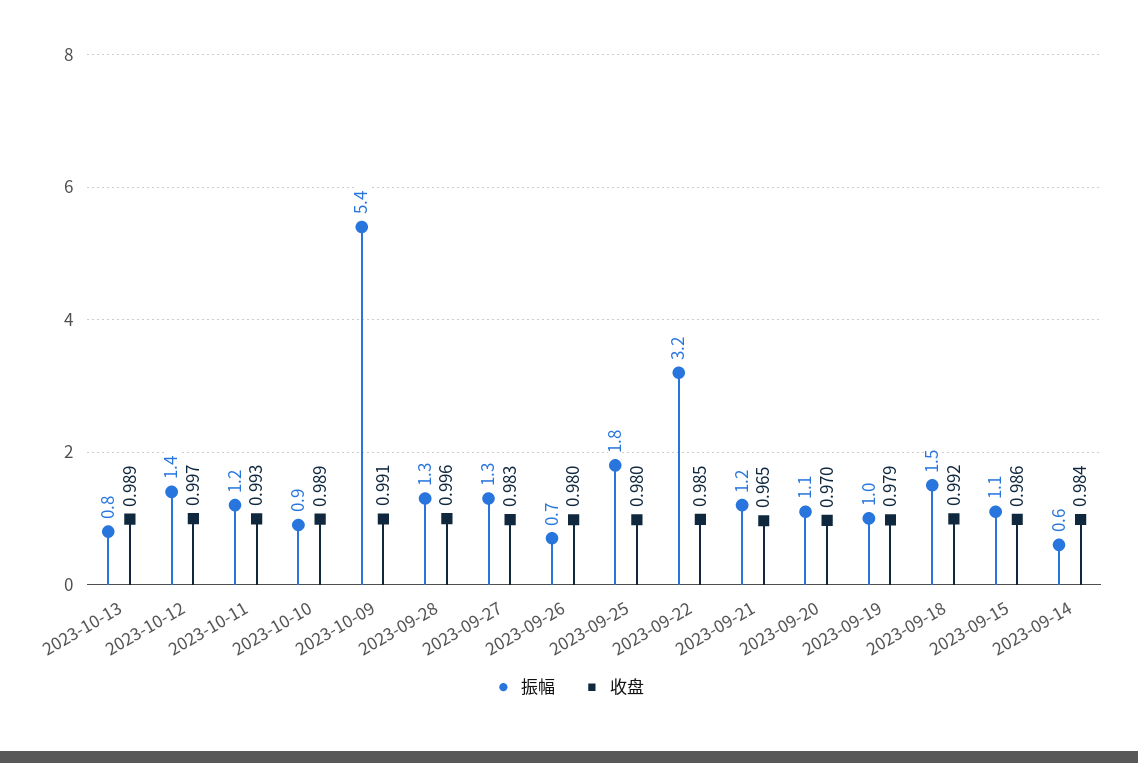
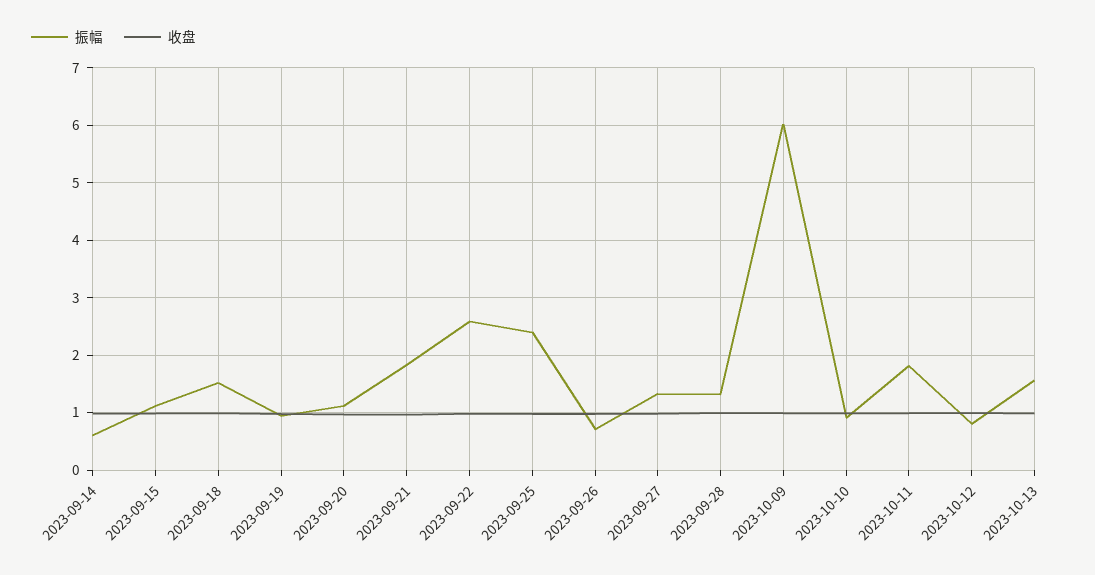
  {
    "振幅": {
-     "2023-10-13": 0.8,
+     "2023-10-13": 1.6,
-     "2023-10-12": 1.4,
+     "2023-10-12": 0.8,
-     "2023-10-11": 1.2,
+     "2023-10-11": 1.8,
      "2023-10-10": 0.9,
-     "2023-10-09": 5.4,
+     "2023-10-09": 6,
      "2023-09-28": 1.3,
      "2023-09-27": 1.3,
      "2023-09-26": 0.7,
-     "2023-09-25": 1.8,
+     "2023-09-25": 2.4,
-     "2023-09-22": 3.2,
+     "2023-09-22": 2.6,
-     "2023-09-21": 1.2,
+     "2023-09-21": 1.8,
      "2023-09-20": 1.1,
      "2023-09-19": 1,
      "2023-09-18": 1.5,
      "2023-09-15": 1.1,
      "2023-09-14": 0.6
    },
    "收盘": {
      "2023-10-13": 0.989,
      "2023-10-12": 0.997,
      "2023-10-11": 0.993,
      "2023-10-10": 0.989,
      "2023-10-09": 0.991,
      "2023-09-28": 0.996,
      "2023-09-27": 0.983,
      "2023-09-26": 0.98,
      "2023-09-25": 0.98,
      "2023-09-22": 0.985,
      "2023-09-21": 0.965,
      "2023-09-20": 0.97,
      "2023-09-19": 0.979,
      "2023-09-18": 0.992,
      "2023-09-15": 0.986,
      "2023-09-14": 0.984
    }
  }

